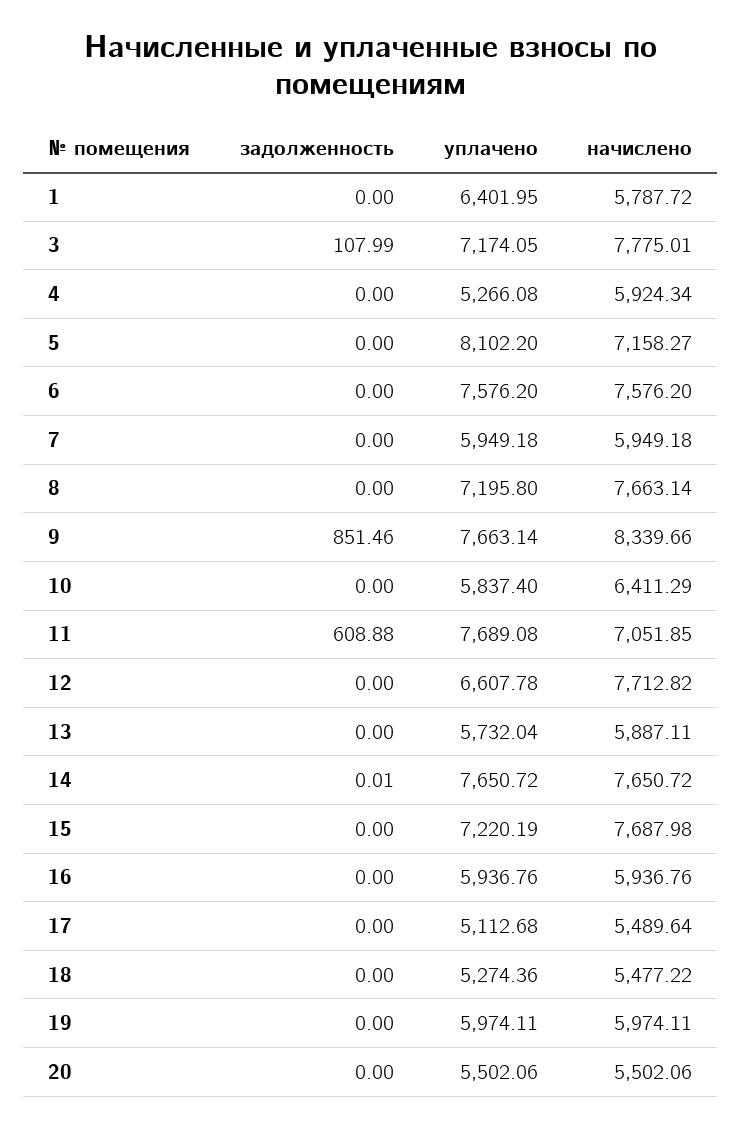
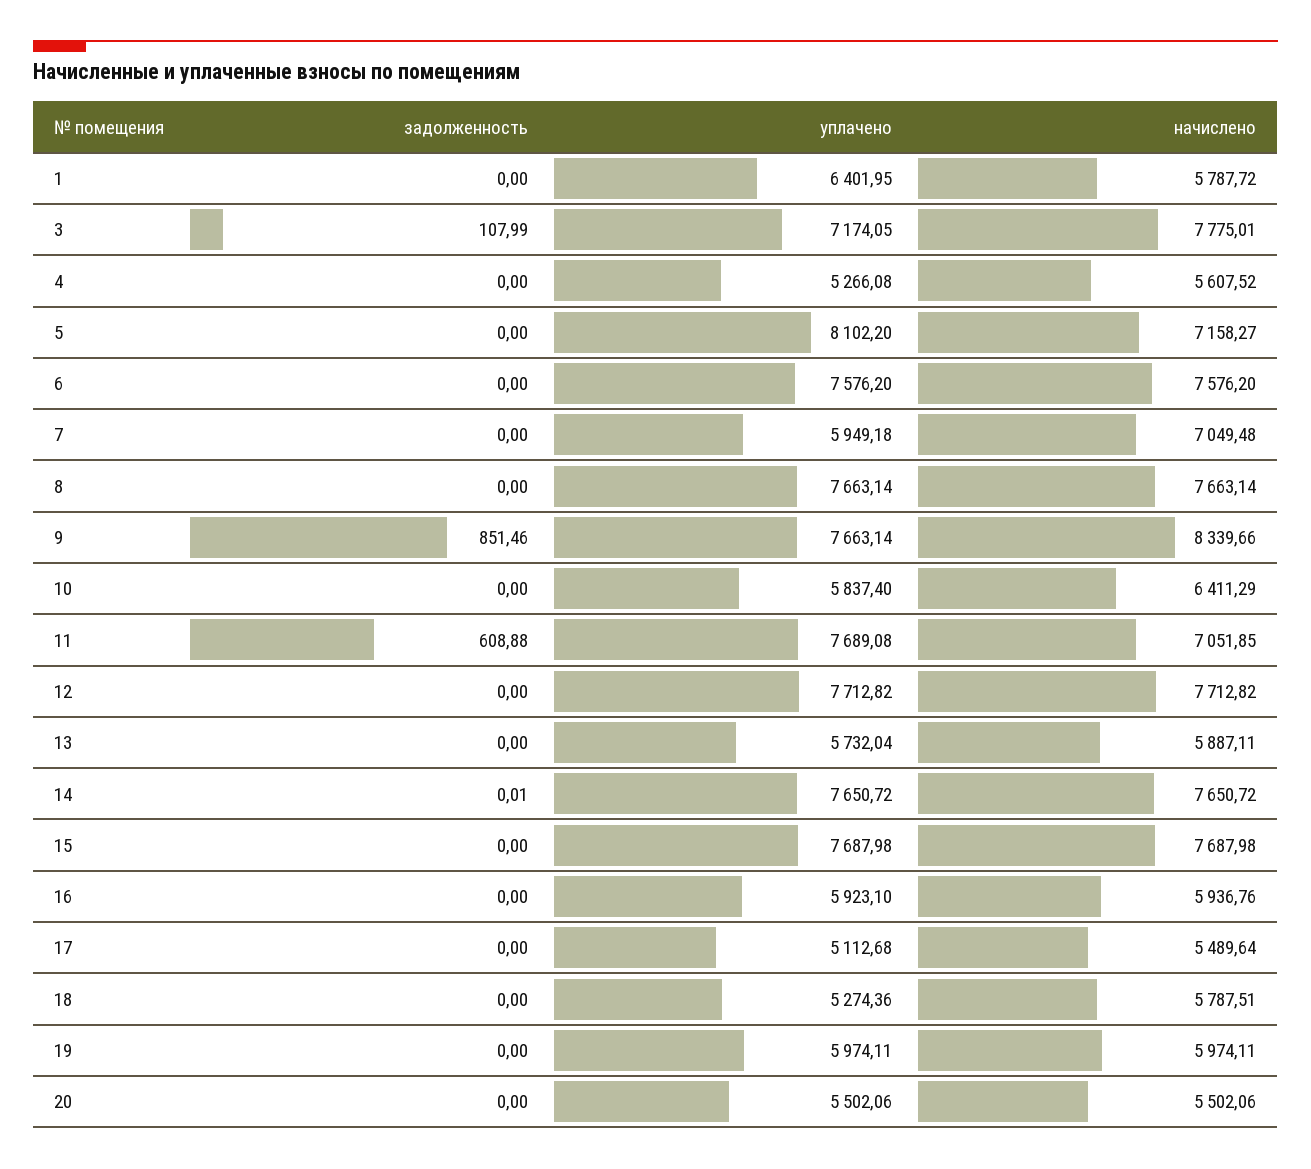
  {
    "задолженность": {
      "1": 0,
      "3": 107.99,
      "4": 0,
      "5": 0,
      "6": 0,
      "7": 0,
      "8": 0,
      "9": 851.46,
      "10": 0,
      "11": 608.88,
      "12": 0,
      "13": 0,
      "14": 0.01,
      "15": 0,
      "16": 0,
      "17": 0,
      "18": 0,
      "19": 0,
      "20": 0
    },
    "уплачено": {
      "1": 6401.95,
      "3": 7174.05,
      "4": 5266.08,
      "5": 8102.2,
      "6": 7576.2,
      "7": 5949.18,
-     "8": 7195.8,
+     "8": 7663.14,
      "9": 7663.14,
      "10": 5837.4,
      "11": 7689.08,
-     "12": 6607.78,
+     "12": 7712.82,
      "13": 5732.04,
      "14": 7650.72,
-     "15": 7220.19,
+     "15": 7687.98,
-     "16": 5936.76,
+     "16": 5923.1,
      "17": 5112.68,
      "18": 5274.36,
      "19": 5974.11,
      "20": 5502.06
    },
    "начислено": {
      "1": 5787.72,
      "3": 7775.01,
-     "4": 5924.34,
+     "4": 5607.52,
      "5": 7158.27,
      "6": 7576.2,
-     "7": 5949.18,
+     "7": 7049.48,
      "8": 7663.14,
      "9": 8339.66,
      "10": 6411.29,
      "11": 7051.85,
      "12": 7712.82,
      "13": 5887.11,
      "14": 7650.72,
      "15": 7687.98,
      "16": 5936.76,
      "17": 5489.64,
-     "18": 5477.22,
+     "18": 5787.51,
      "19": 5974.11,
      "20": 5502.06
    }
  }

